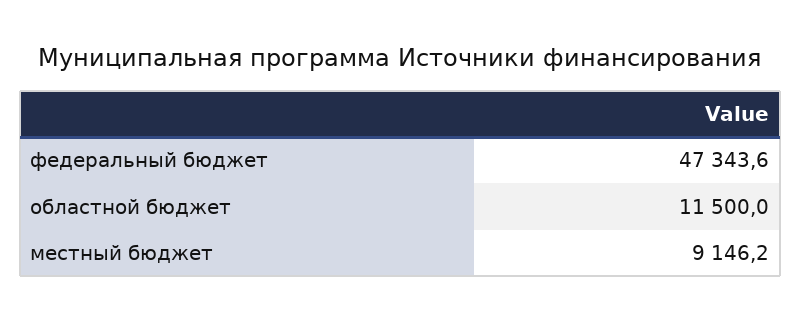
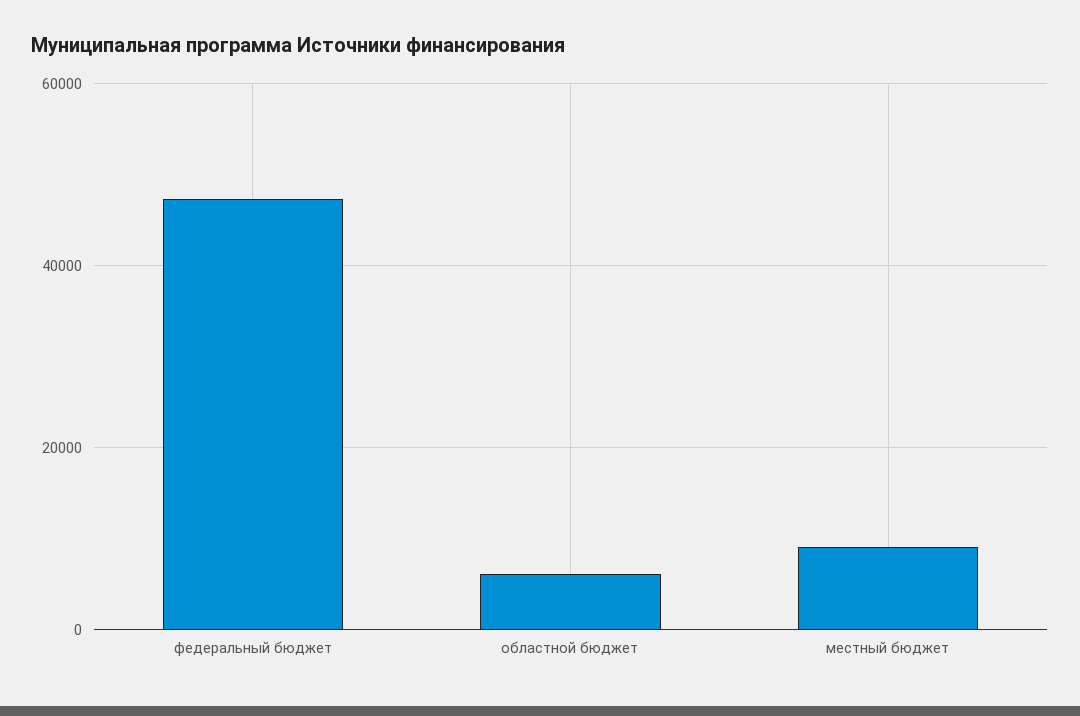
  {
    "федеральный бюджет": 47343.6,
-   "областной бюджет": 11500,
+   "областной бюджет": 6000,
    "местный бюджет": 9146.2
  }

